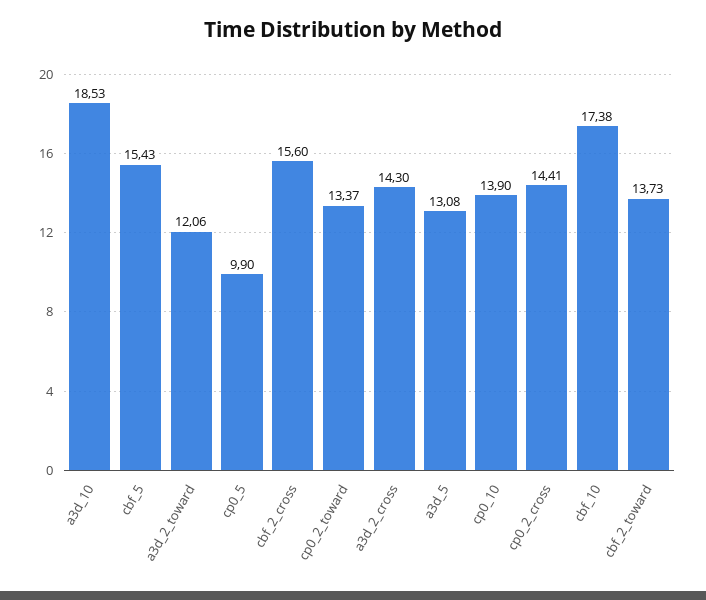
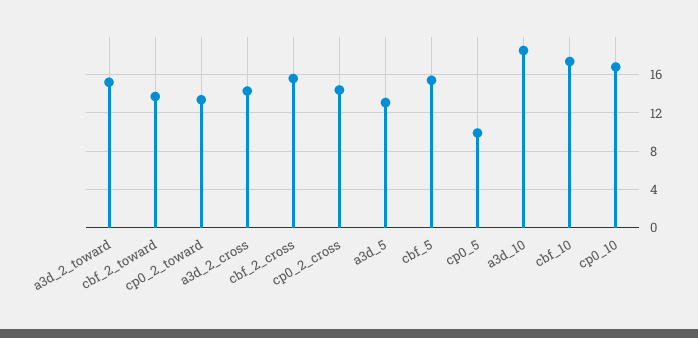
  {
    "a3d_10": 18.53,
    "cbf_5": 15.43,
-   "a3d_2_toward": 12.06,
+   "a3d_2_toward": 15,
    "cp0_5": 9.9,
    "cbf_2_cross": 15.6,
    "cp0_2_toward": 13.37,
    "a3d_2_cross": 14.3,
    "a3d_5": 13.08,
-   "cp0_10": 13.9,
+   "cp0_10": 17,
    "cp0_2_cross": 14.41,
    "cbf_10": 17.38,
    "cbf_2_toward": 13.73
  }

